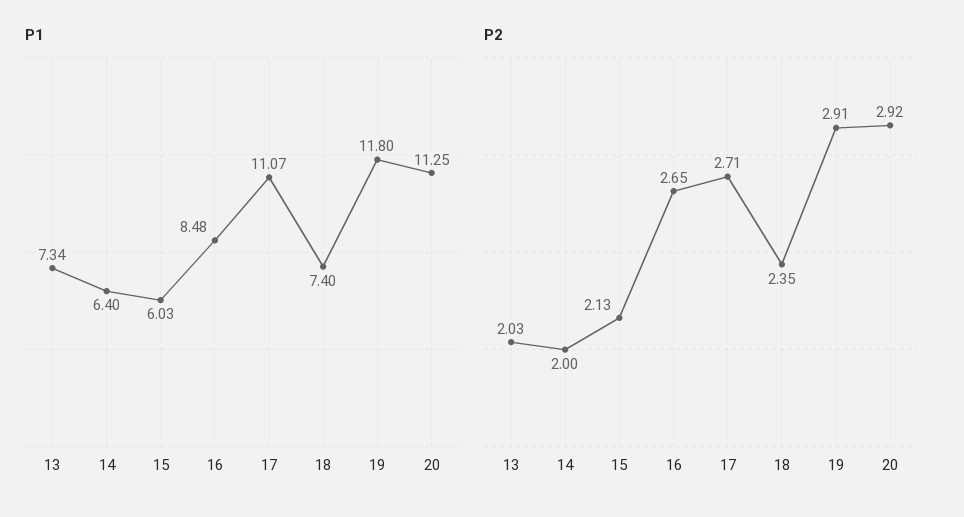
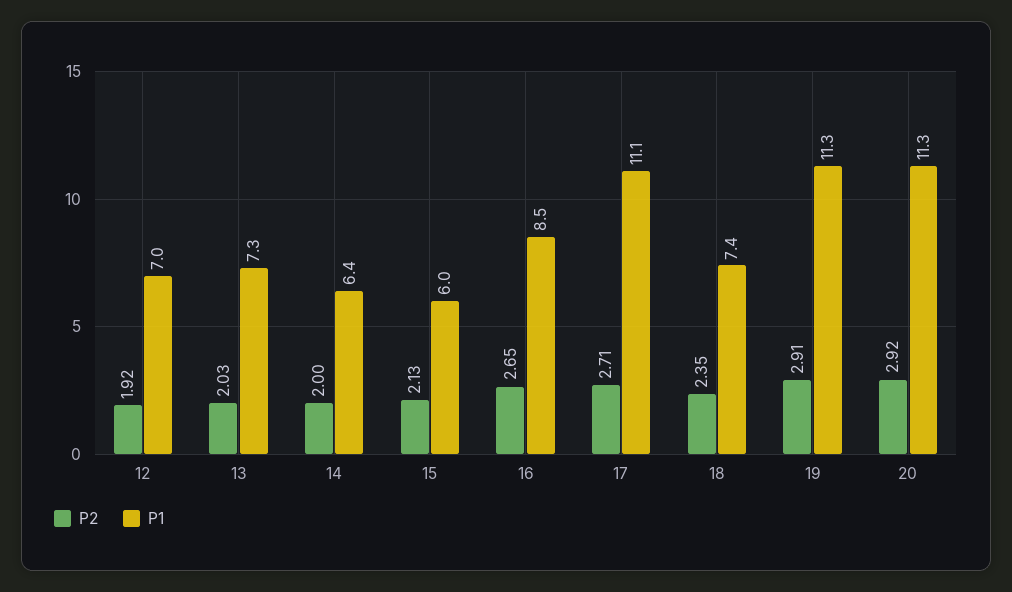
  {
    "P1": {
      "13": 7.34,
      "14": 6.4,
      "15": 6.03,
      "16": 8.48,
      "17": 11.07,
      "18": 7.4,
-     "19": 11.8,
+     "19": 11.3,
-     "20": 11.25
+     "20": 11.25,
+     "12": 7
    },
    "P2": {
      "13": 2.03,
      "14": 2,
      "15": 2.13,
      "16": 2.65,
      "17": 2.71,
      "18": 2.35,
      "19": 2.91,
-     "20": 2.92
+     "20": 2.92,
+     "12": 1.92
    }
  }

